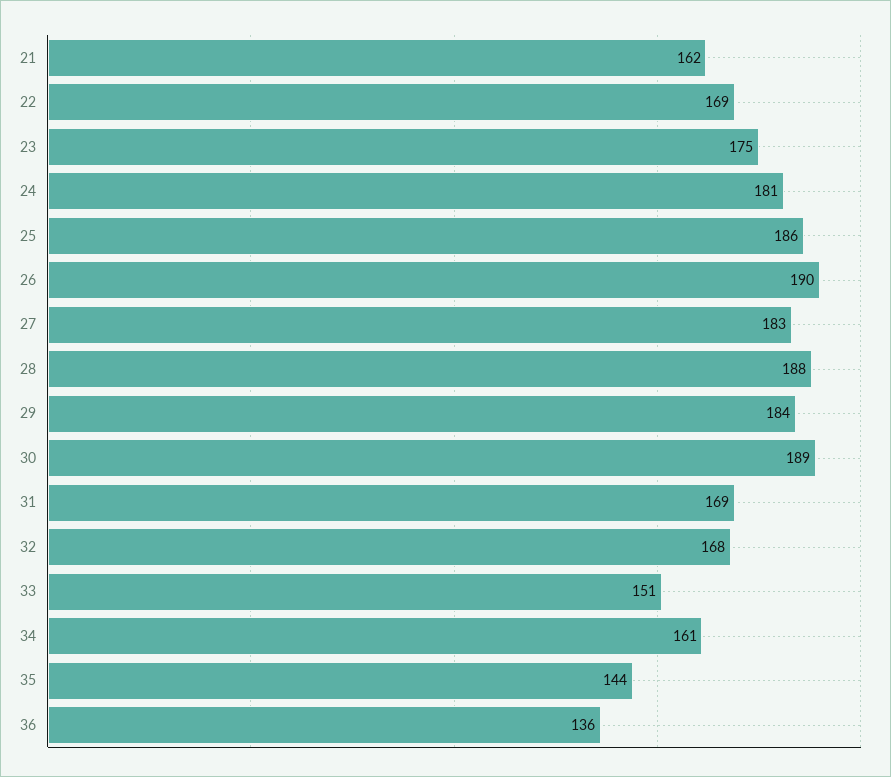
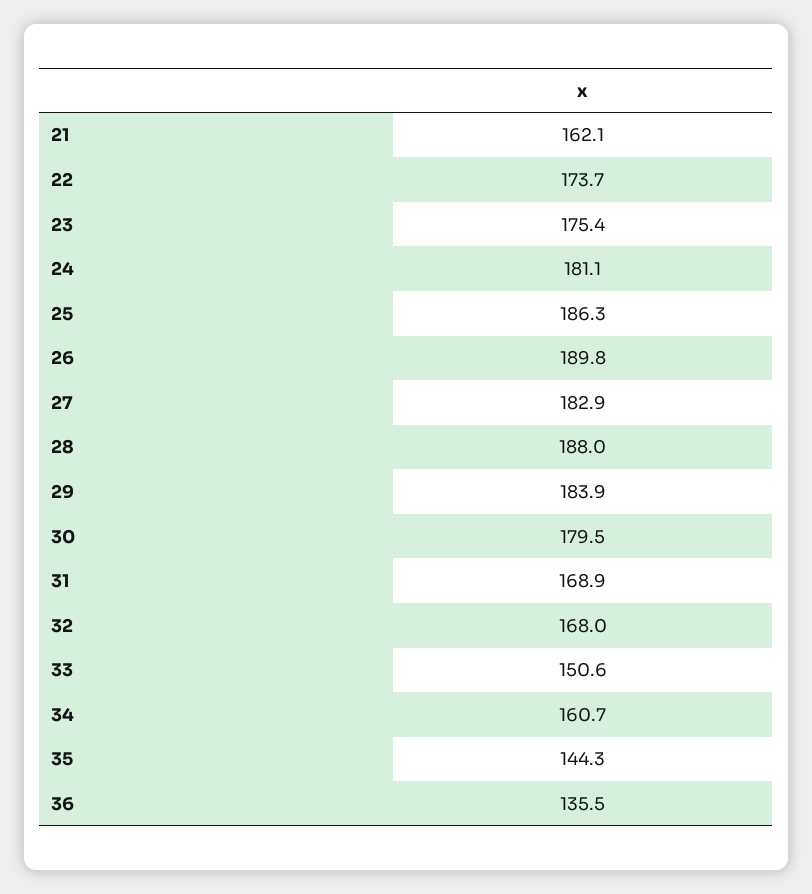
  {
    "21": 162.1,
-   "22": 169,
+   "22": 173.7,
    "23": 175.4,
    "24": 181.1,
    "25": 186.3,
    "26": 189.8,
    "27": 182.9,
    "28": 188,
    "29": 183.9,
-   "30": 189,
+   "30": 179.5,
    "31": 168.9,
    "32": 168,
    "33": 150.6,
    "34": 160.7,
    "35": 144.3,
    "36": 135.5
  }

